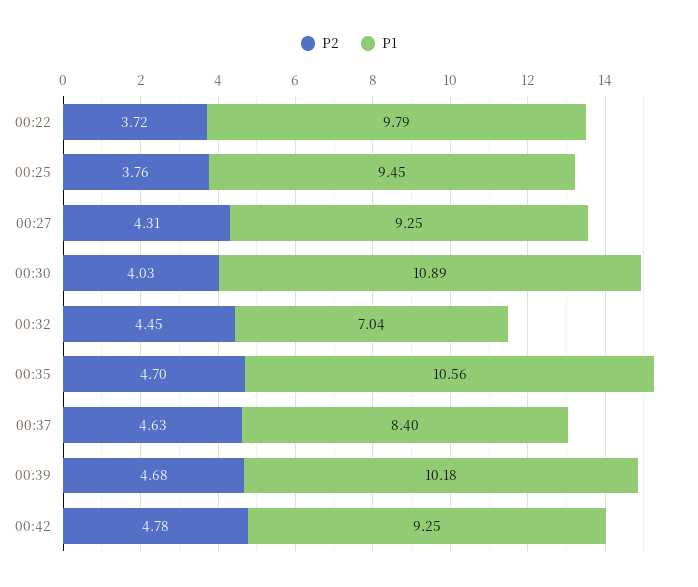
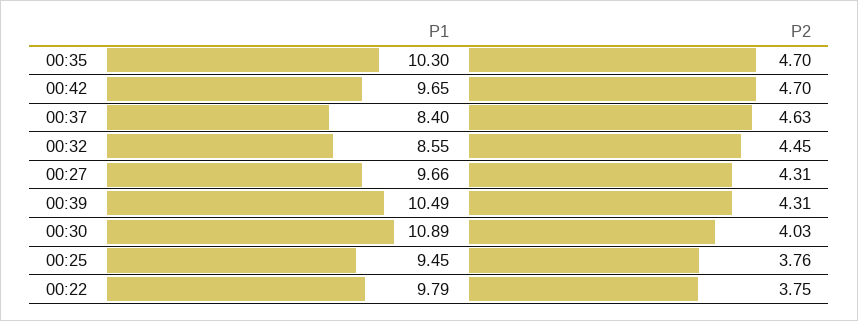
  {
    "P2": {
-     "00:22": 3.72,
+     "00:22": 3.75,
      "00:25": 3.76,
      "00:27": 4.31,
      "00:30": 4.03,
      "00:32": 4.45,
      "00:35": 4.7,
      "00:37": 4.63,
-     "00:39": 4.68,
+     "00:39": 4.31,
-     "00:42": 4.78
+     "00:42": 4.7
    },
    "P1": {
      "00:22": 9.79,
      "00:25": 9.45,
-     "00:27": 9.25,
+     "00:27": 9.66,
      "00:30": 10.89,
-     "00:32": 7.04,
+     "00:32": 8.55,
-     "00:35": 10.56,
+     "00:35": 10.3,
      "00:37": 8.4,
-     "00:39": 10.18,
+     "00:39": 10.49,
-     "00:42": 9.25
+     "00:42": 9.65
    }
  }

